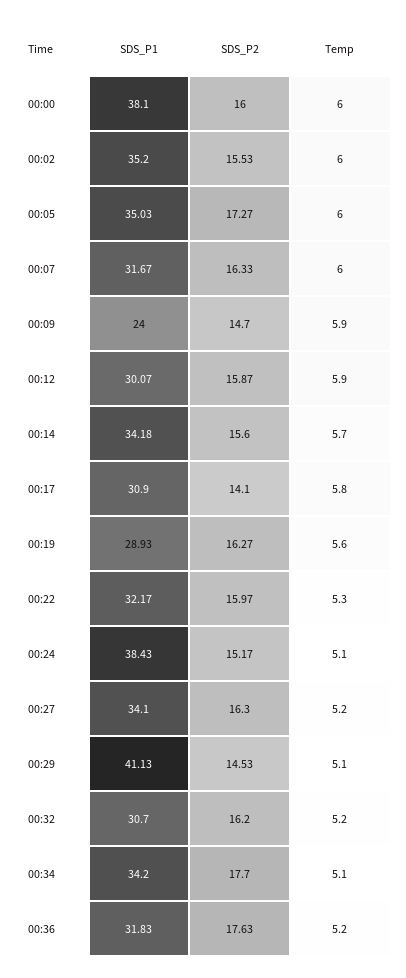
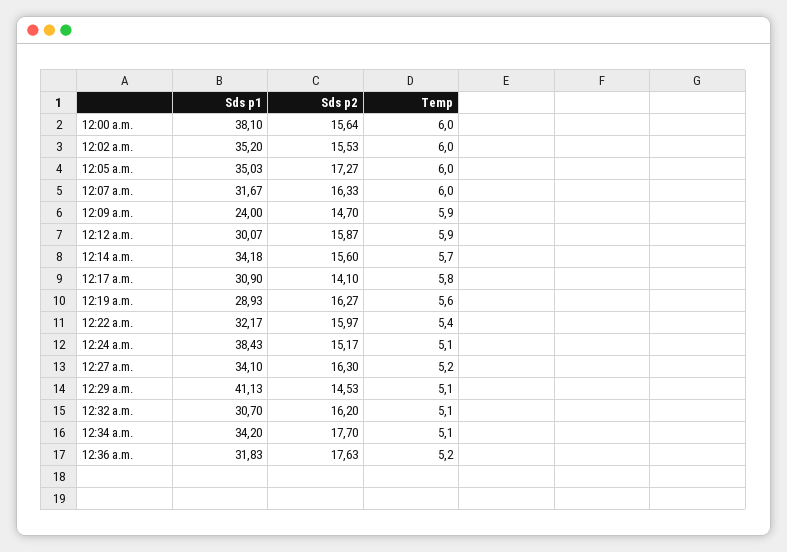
  {
    "SDS_P1": {
      "00:00": 38.1,
      "00:02": 35.2,
      "00:05": 35.03,
      "00:07": 31.67,
      "00:09": 24,
      "00:12": 30.07,
      "00:14": 34.18,
      "00:17": 30.9,
      "00:19": 28.93,
      "00:22": 32.17,
      "00:24": 38.43,
      "00:27": 34.1,
      "00:29": 41.13,
      "00:32": 30.7,
      "00:34": 34.2,
      "00:36": 31.83
    },
    "SDS_P2": {
-     "00:00": 16,
+     "00:00": 15.64,
      "00:02": 15.53,
      "00:05": 17.27,
      "00:07": 16.33,
      "00:09": 14.7,
      "00:12": 15.87,
      "00:14": 15.6,
      "00:17": 14.1,
      "00:19": 16.27,
      "00:22": 15.97,
      "00:24": 15.17,
      "00:27": 16.3,
      "00:29": 14.53,
      "00:32": 16.2,
      "00:34": 17.7,
      "00:36": 17.63
    },
    "Temp": {
      "00:00": 6,
      "00:02": 6,
      "00:05": 6,
      "00:07": 6,
      "00:09": 5.9,
      "00:12": 5.9,
      "00:14": 5.7,
      "00:17": 5.8,
      "00:19": 5.6,
-     "00:22": 5.3,
+     "00:22": 5.4,
      "00:24": 5.1,
      "00:27": 5.2,
      "00:29": 5.1,
-     "00:32": 5.2,
+     "00:32": 5.1,
      "00:34": 5.1,
      "00:36": 5.2
    }
  }

